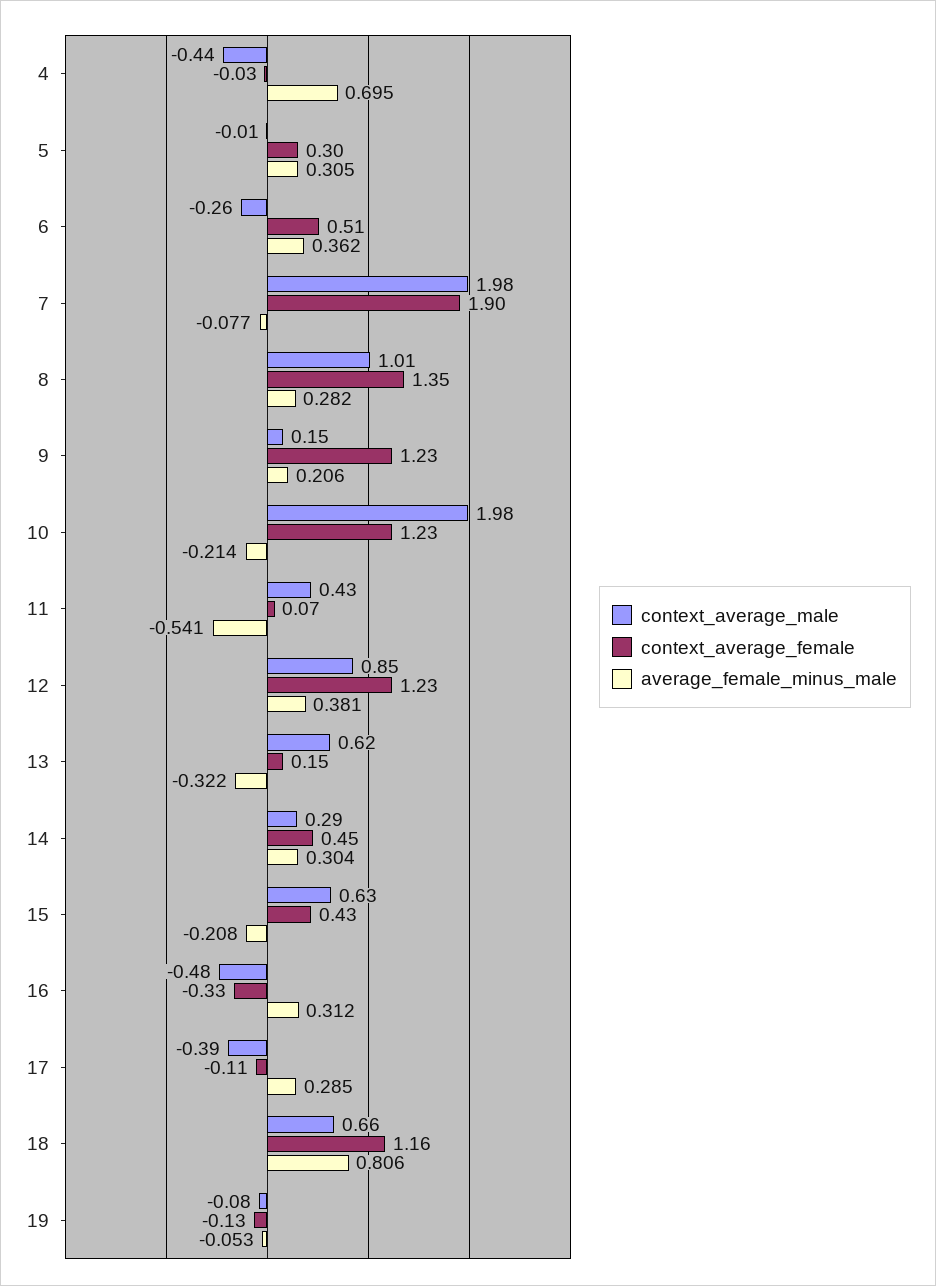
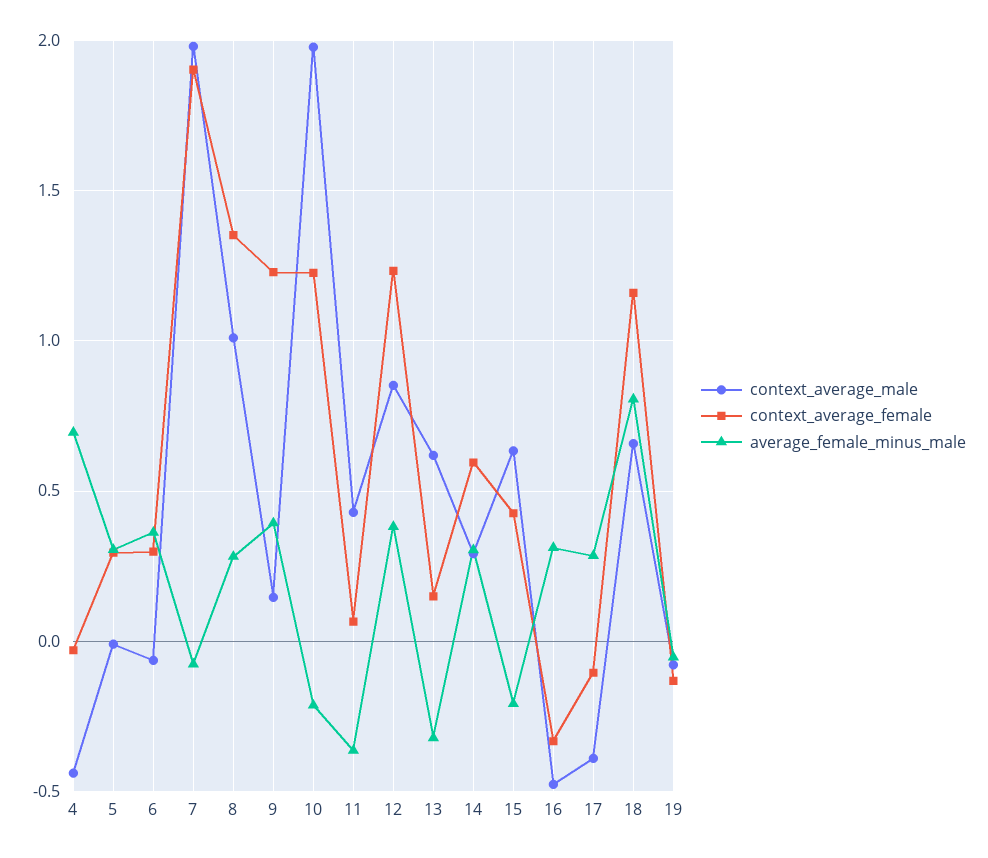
  {
    "context_average_male": {
      "4": -0.44,
      "5": -0.01,
-     "6": -0.26,
+     "6": -0.05,
      "7": 1.98,
      "8": 1.01,
      "9": 0.15,
      "10": 1.98,
      "11": 0.43,
      "12": 0.85,
      "13": 0.62,
      "14": 0.29,
      "15": 0.63,
      "16": -0.48,
      "17": -0.39,
      "18": 0.66,
      "19": -0.08
    },
    "context_average_female": {
      "4": -0.03,
      "5": 0.3,
-     "6": 0.51,
+     "6": 0.3,
      "7": 1.9,
      "8": 1.35,
      "9": 1.23,
      "10": 1.23,
      "11": 0.07,
      "12": 1.23,
      "13": 0.15,
-     "14": 0.45,
+     "14": 0.6,
      "15": 0.43,
      "16": -0.33,
      "17": -0.11,
      "18": 1.16,
      "19": -0.13
    },
    "average_female_minus_male": {
      "4": 0.695,
      "5": 0.305,
      "6": 0.362,
      "7": -0.077,
      "8": 0.282,
-     "9": 0.206,
+     "9": 0.4,
      "10": -0.214,
-     "11": -0.541,
+     "11": -0.35,
      "12": 0.381,
      "13": -0.322,
      "14": 0.304,
      "15": -0.208,
      "16": 0.312,
      "17": 0.285,
      "18": 0.806,
      "19": -0.053
    }
  }

